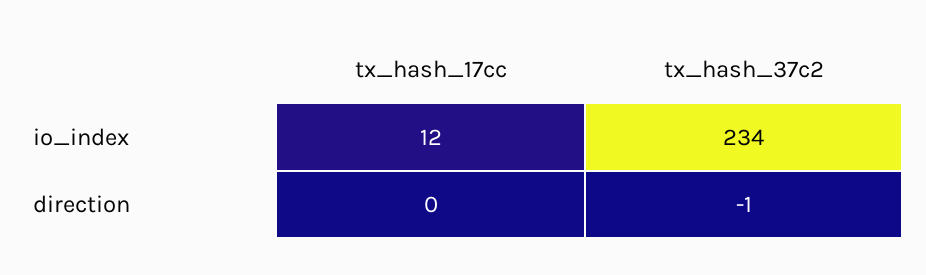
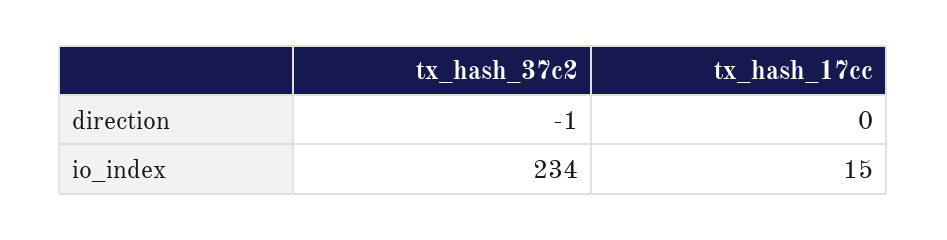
  {
    "tx_hash_17cc": {
-     "io_index": 12,
+     "io_index": 15,
      "direction": 0
    },
    "tx_hash_37c2": {
      "io_index": 234,
      "direction": -1
    }
  }

